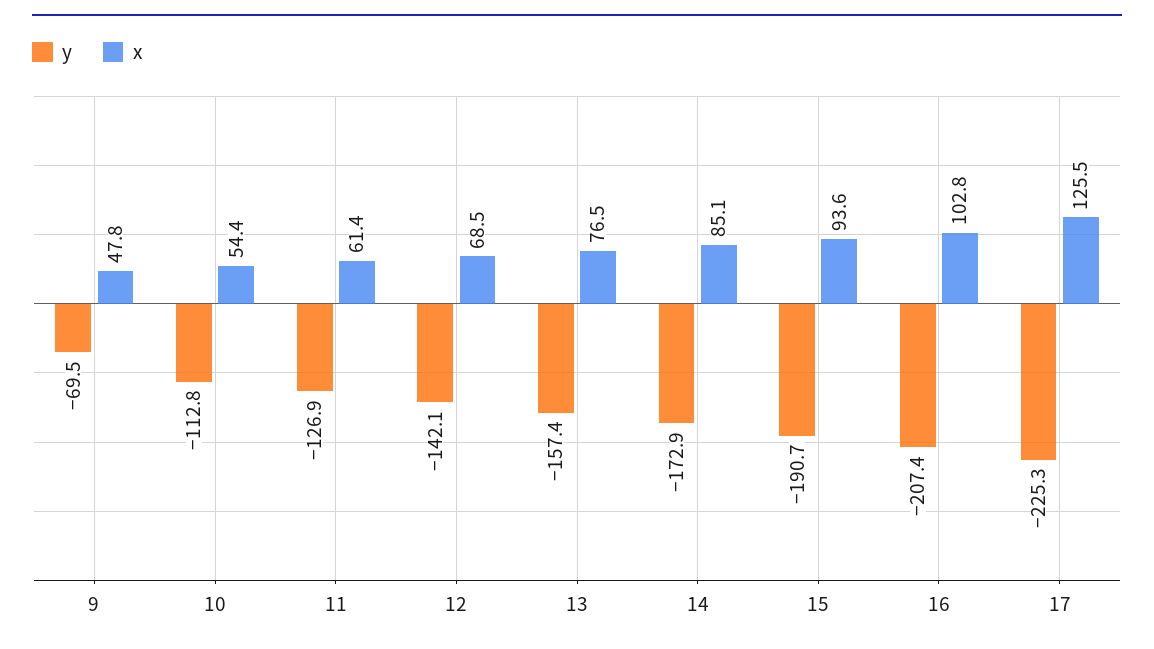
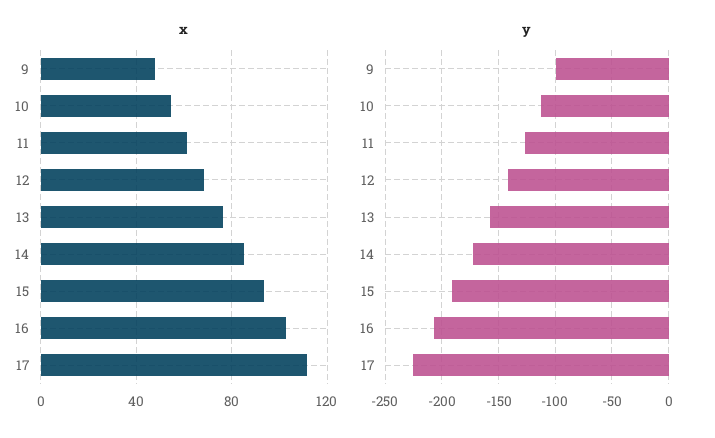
  {
    "y": {
-     "9": -69.5,
+     "9": -100,
      "10": -112.8,
      "11": -126.9,
      "12": -142.1,
      "13": -157.4,
      "14": -172.9,
      "15": -190.7,
      "16": -207.4,
      "17": -225.3
    },
    "x": {
      "9": 47.8,
      "10": 54.4,
      "11": 61.4,
      "12": 68.5,
      "13": 76.5,
      "14": 85.1,
      "15": 93.6,
      "16": 102.8,
-     "17": 125.5
+     "17": 110
    }
  }

